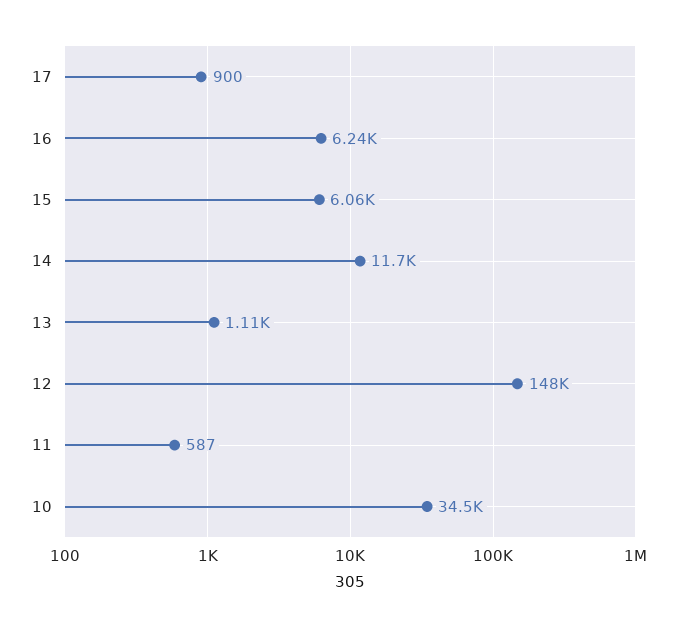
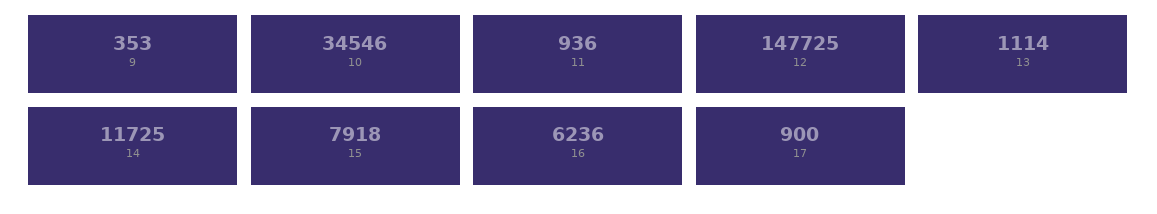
  {
    "17": 900,
    "16": 6236,
-   "15": 6060,
+   "15": 7918,
    "14": 11725,
    "13": 1114,
    "12": 147725,
-   "11": 587,
+   "11": 936,
-   "10": 34546
+   "10": 34546,
+   "9": 353
  }

